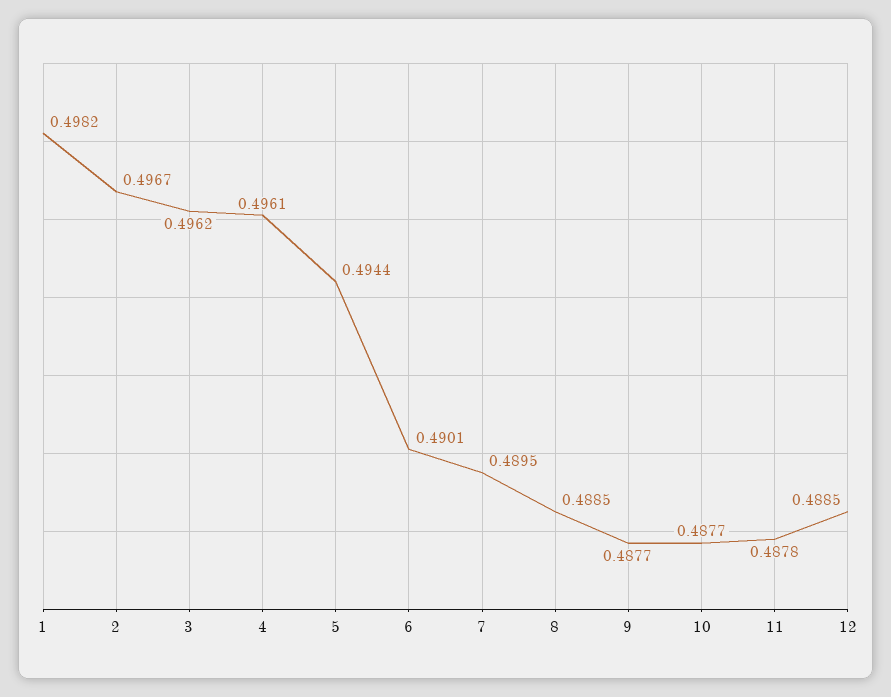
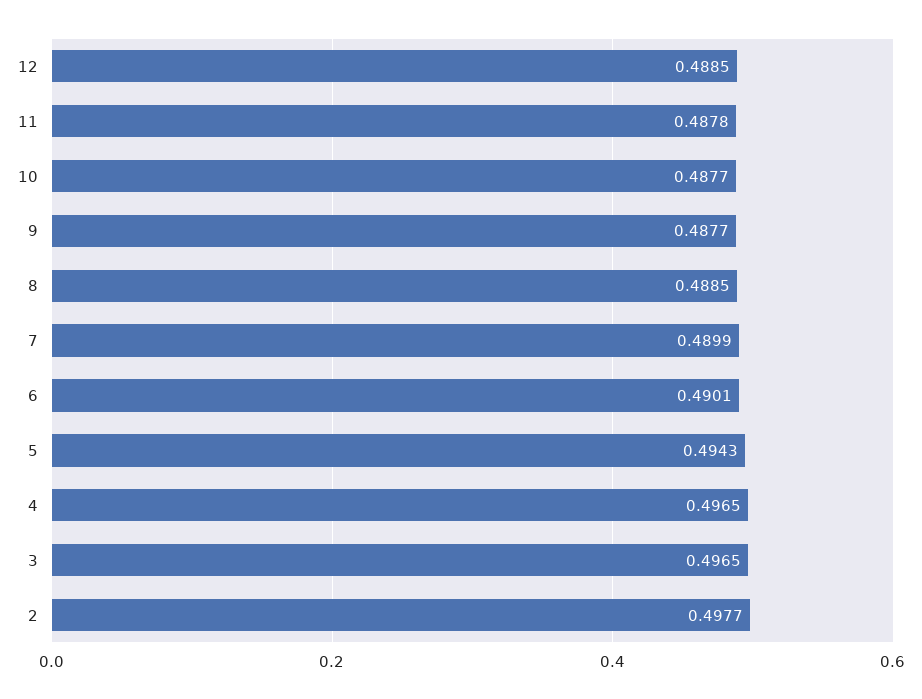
  {
-   "1": 0.4982,
-   "2": 0.4967,
+   "2": 0.4977,
-   "3": 0.4962,
+   "3": 0.4965,
-   "4": 0.4961,
+   "4": 0.4965,
-   "5": 0.4944,
+   "5": 0.4943,
    "6": 0.4901,
-   "7": 0.4895,
+   "7": 0.4899,
    "8": 0.4885,
    "9": 0.4877,
    "10": 0.4877,
    "11": 0.4878,
    "12": 0.4885
  }

